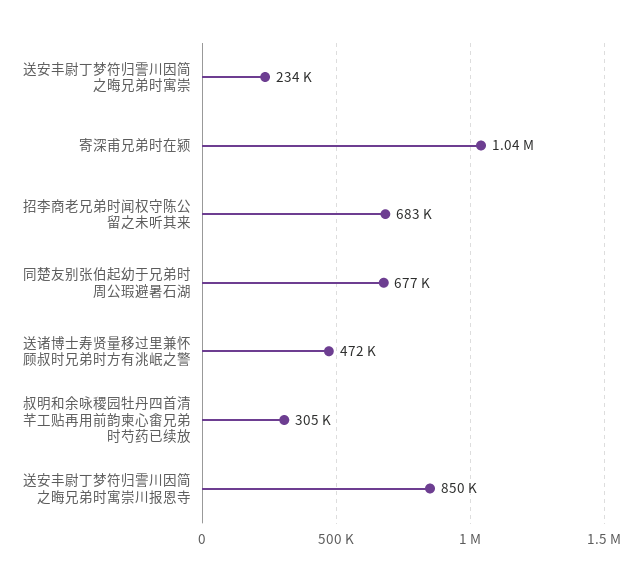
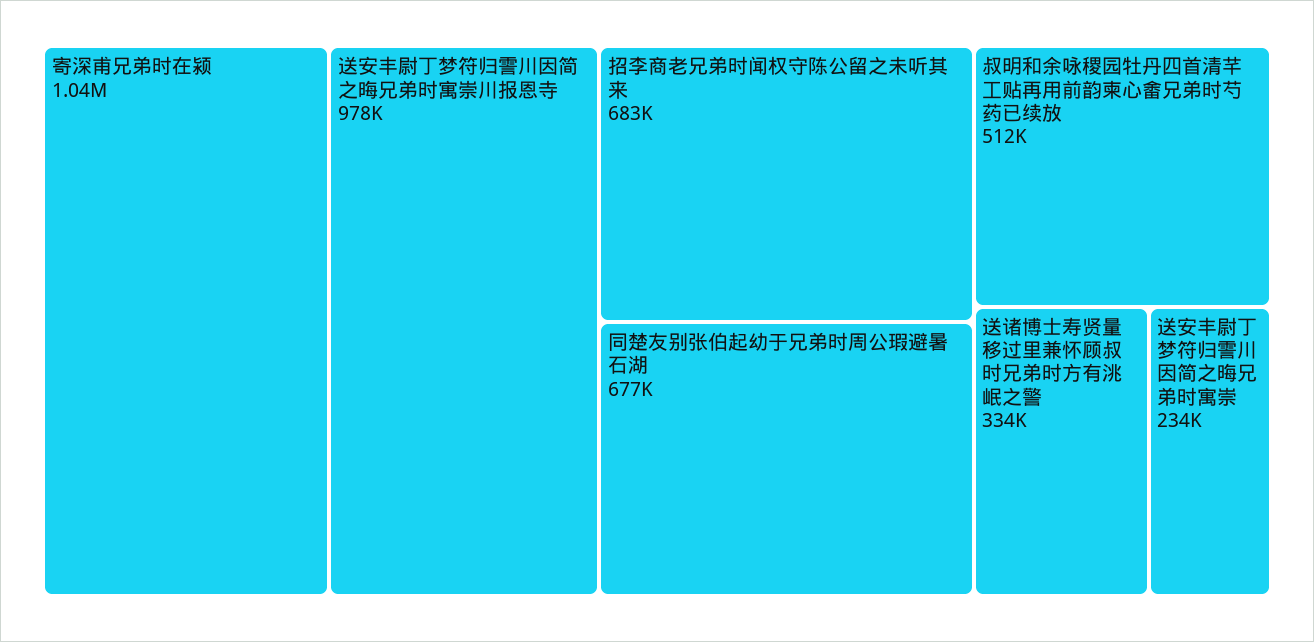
  {
    "送安丰尉丁梦符归霅川因简之晦兄弟时寓崇": 234000,
    "寄深甫兄弟时在颍": 1040000,
    "招李商老兄弟时闻权守陈公留之未听其来": 683000,
    "同楚友别张伯起幼于兄弟时周公瑕避暑石湖": 677000,
-   "送诸博士寿贤量移过里兼怀顾叔时兄弟时方有洮岷之警": 472000,
+   "送诸博士寿贤量移过里兼怀顾叔时兄弟时方有洮岷之警": 334000,
-   "叔明和余咏稷园牡丹四首清芊工贴再用前韵柬心畬兄弟时芍药已续放": 305000,
+   "叔明和余咏稷园牡丹四首清芊工贴再用前韵柬心畬兄弟时芍药已续放": 512000,
-   "送安丰尉丁梦符归霅川因简之晦兄弟时寓崇川报恩寺": 850000
+   "送安丰尉丁梦符归霅川因简之晦兄弟时寓崇川报恩寺": 978000
  }

